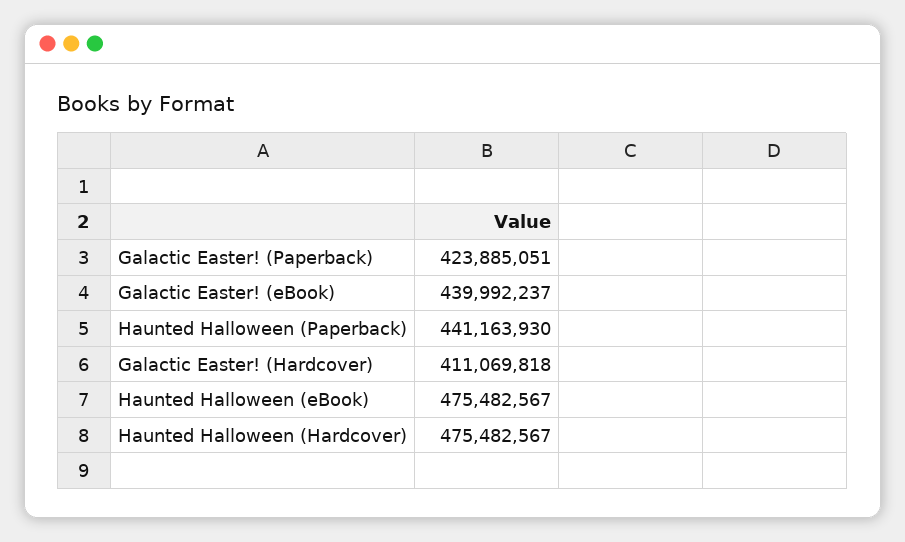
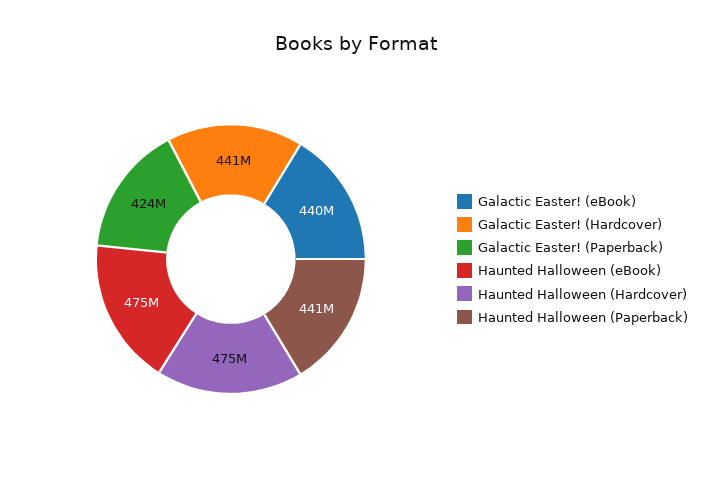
  {
    "Galactic Easter! (Paperback)": 423885051,
    "Galactic Easter! (eBook)": 439992237,
    "Haunted Halloween (Paperback)": 441163930,
-   "Galactic Easter! (Hardcover)": 411069818,
+   "Galactic Easter! (Hardcover)": 441000000,
    "Haunted Halloween (eBook)": 475482567,
    "Haunted Halloween (Hardcover)": 475482567
  }

